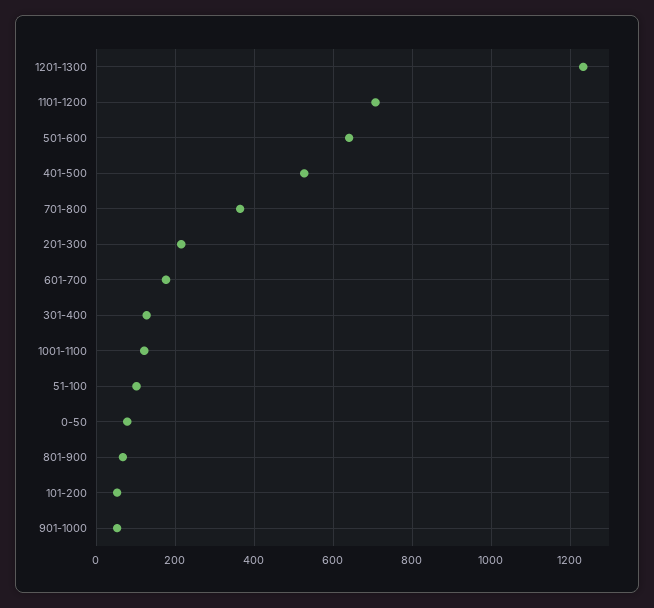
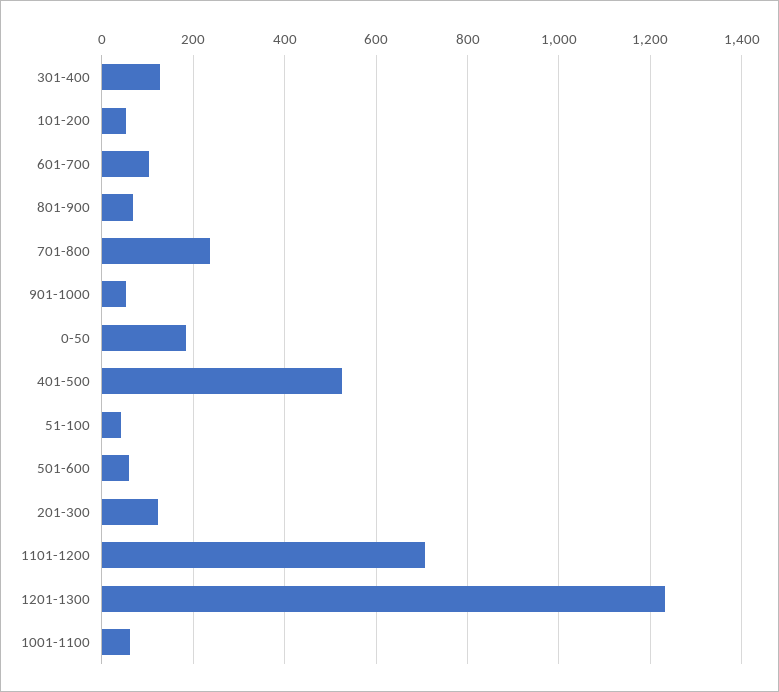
  {
    "1201-1300": 1240,
    "1101-1200": 700,
-   "501-600": 640,
+   "501-600": 60,
    "401-500": 520,
-   "701-800": 360,
+   "701-800": 240,
-   "201-300": 220,
+   "201-300": 120,
-   "601-700": 180,
+   "601-700": 100,
    "301-400": 120,
-   "1001-1100": 120,
+   "1001-1100": 60,
-   "51-100": 100,
+   "51-100": 40,
-   "0-50": 80,
+   "0-50": 180,
    "801-900": 60,
    "101-200": 60,
    "901-1000": 60
  }

